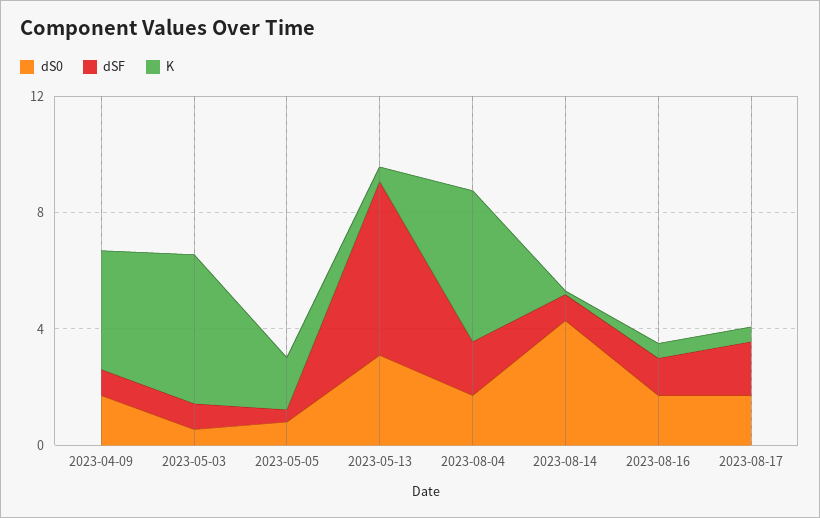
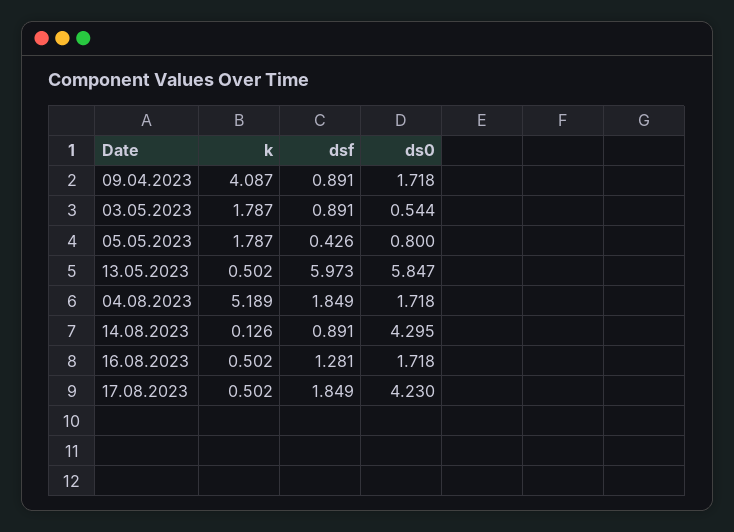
  {
    "dS0": {
      "2023-04-09": 1.718,
      "2023-05-03": 0.544,
      "2023-05-05": 0.8,
-     "2023-05-13": 3,
+     "2023-05-13": 5.847,
      "2023-08-04": 1.718,
      "2023-08-14": 4.295,
      "2023-08-16": 1.718,
-     "2023-08-17": 2
+     "2023-08-17": 4.23
    },
    "dSF": {
      "2023-04-09": 0.891,
      "2023-05-03": 0.891,
      "2023-05-05": 0.426,
      "2023-05-13": 5.973,
      "2023-08-04": 1.849,
      "2023-08-14": 0.891,
      "2023-08-16": 1.281,
      "2023-08-17": 1.849
    },
    "K": {
      "2023-04-09": 4.087,
-     "2023-05-03": 5,
+     "2023-05-03": 1.787,
      "2023-05-05": 1.787,
      "2023-05-13": 0.502,
      "2023-08-04": 5.189,
      "2023-08-14": 0.126,
      "2023-08-16": 0.502,
      "2023-08-17": 0.502
    }
  }

